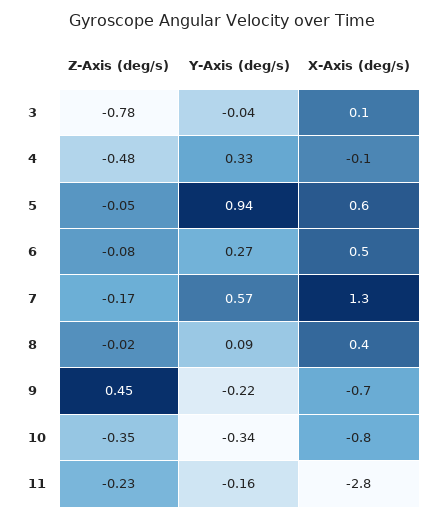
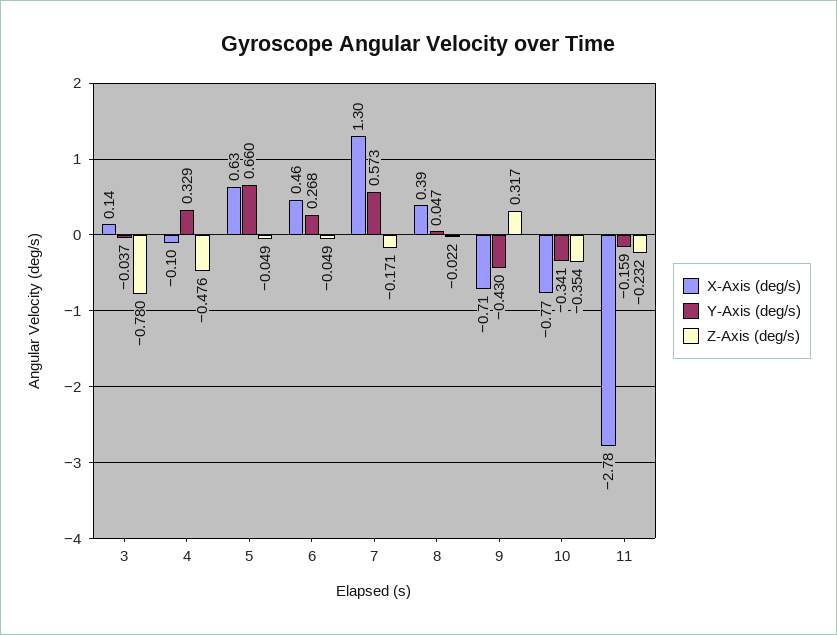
  {
    "Z-Axis (deg/s)": {
      "3": -0.78,
      "4": -0.476,
      "5": -0.049,
-     "6": -0.08,
+     "6": -0.049,
      "7": -0.171,
      "8": -0.022,
-     "9": 0.45,
+     "9": 0.317,
      "10": -0.354,
      "11": -0.232
    },
    "Y-Axis (deg/s)": {
      "3": -0.037,
      "4": 0.329,
-     "5": 0.94,
+     "5": 0.66,
      "6": 0.268,
      "7": 0.573,
-     "8": 0.09,
+     "8": 0.047,
-     "9": -0.22,
+     "9": -0.43,
      "10": -0.341,
      "11": -0.159
    },
    "X-Axis (deg/s)": {
      "3": 0.14,
      "4": -0.1,
      "5": 0.63,
      "6": 0.46,
      "7": 1.3,
      "8": 0.39,
      "9": -0.71,
      "10": -0.77,
      "11": -2.78
    }
  }

